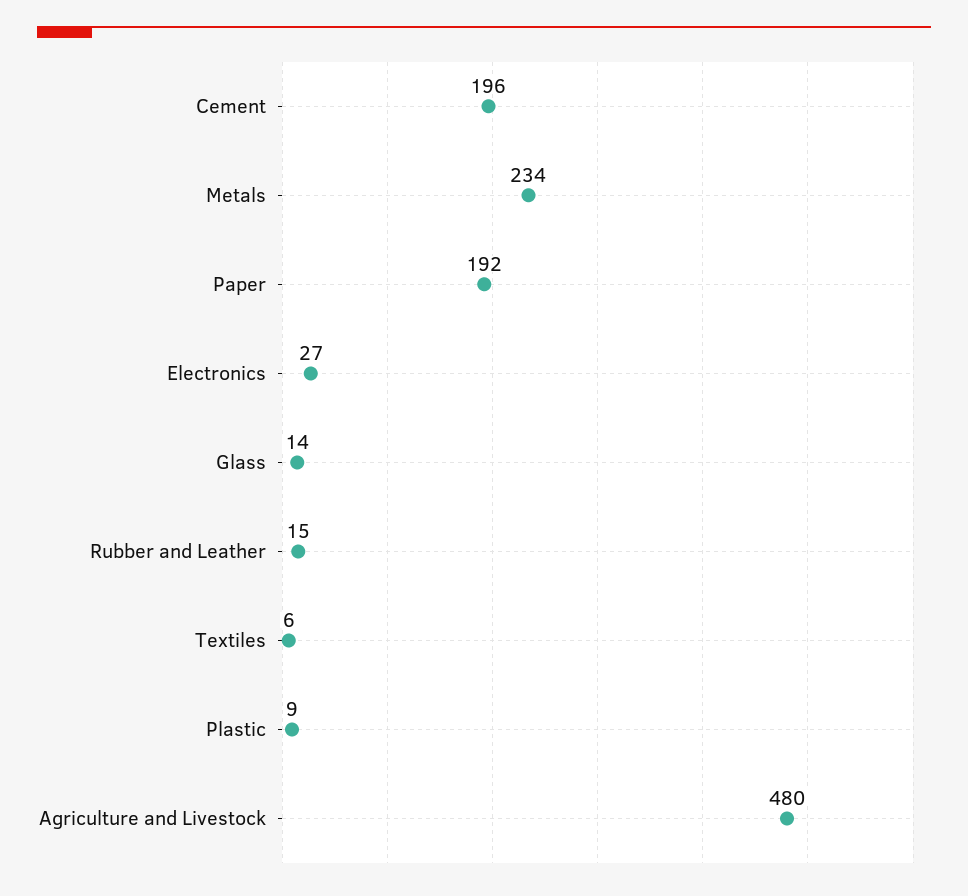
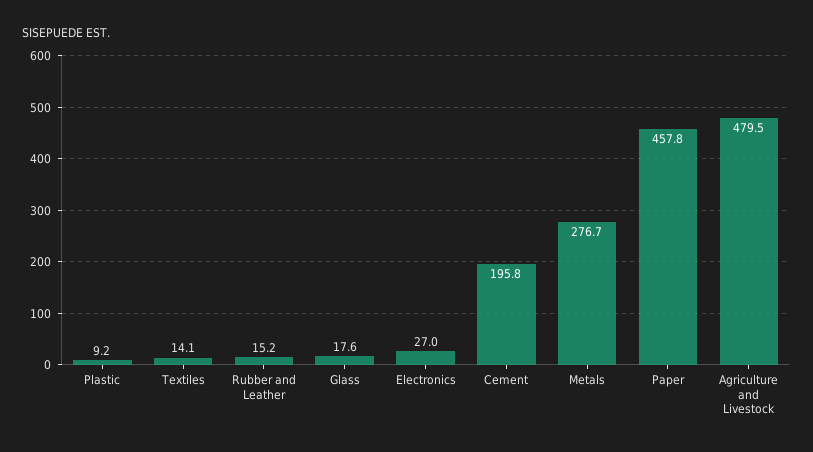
  {
    "Cement": 195.8,
-   "Metals": 234,
+   "Metals": 276.7,
-   "Paper": 192,
+   "Paper": 457.8,
    "Electronics": 27,
-   "Glass": 14,
+   "Glass": 17.6,
    "Rubber and Leather": 15.2,
-   "Textiles": 6,
+   "Textiles": 14.1,
    "Plastic": 9.2,
    "Agriculture and Livestock": 479.5
  }

